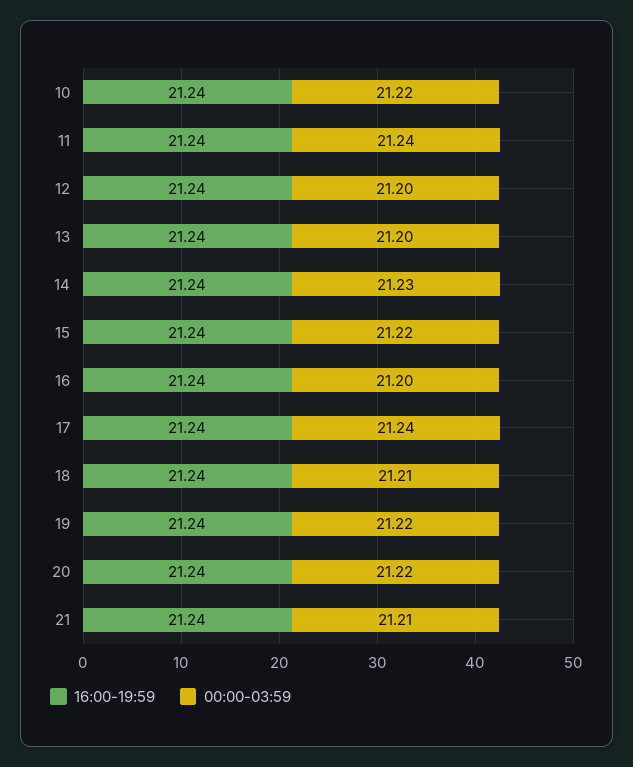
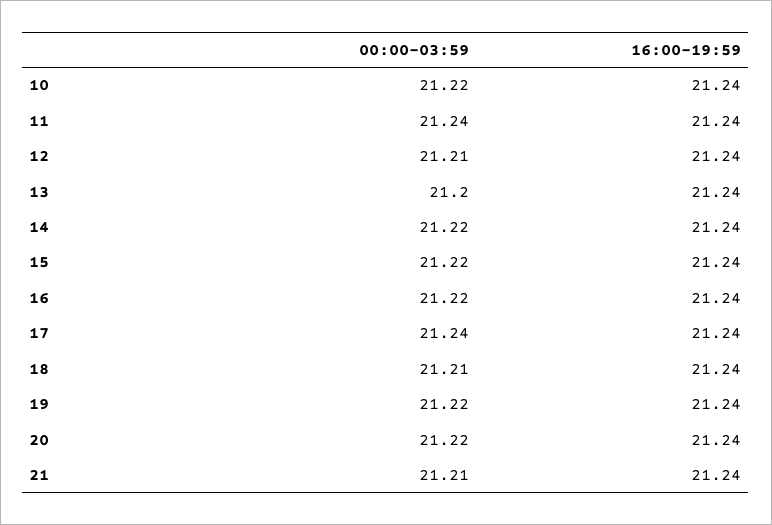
  {
    "16:00-19:59": {
      "10": 21.24,
      "11": 21.24,
      "12": 21.24,
      "13": 21.24,
      "14": 21.24,
      "15": 21.24,
      "16": 21.24,
      "17": 21.24,
      "18": 21.24,
      "19": 21.24,
      "20": 21.24,
      "21": 21.24
    },
    "00:00-03:59": {
      "10": 21.22,
      "11": 21.24,
-     "12": 21.2,
+     "12": 21.21,
      "13": 21.2,
-     "14": 21.23,
+     "14": 21.22,
      "15": 21.22,
-     "16": 21.2,
+     "16": 21.22,
      "17": 21.24,
      "18": 21.21,
      "19": 21.22,
      "20": 21.22,
      "21": 21.21
    }
  }

